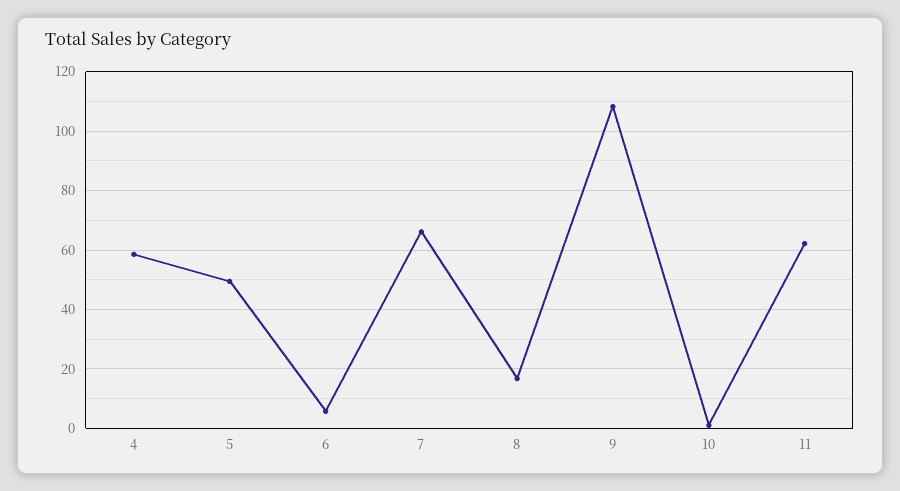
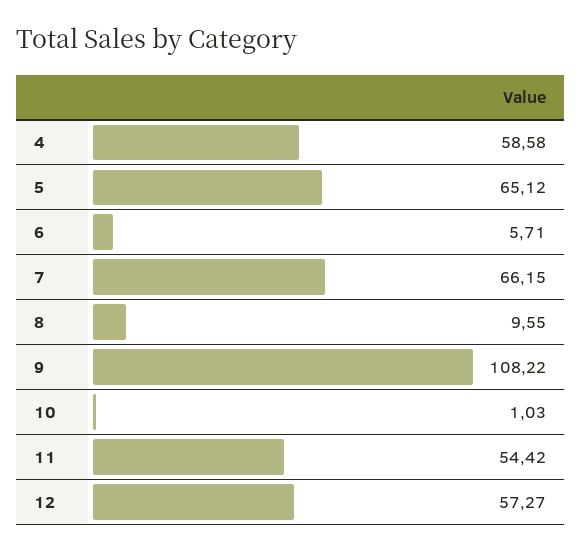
  {
    "4": 58.58,
-   "5": 50,
+   "5": 65.12,
    "6": 5.71,
    "7": 66.15,
-   "8": 17.5,
+   "8": 9.55,
    "9": 108.22,
    "10": 1.03,
-   "11": 62.5
+   "11": 54.42,
+   "12": 57.27
  }

